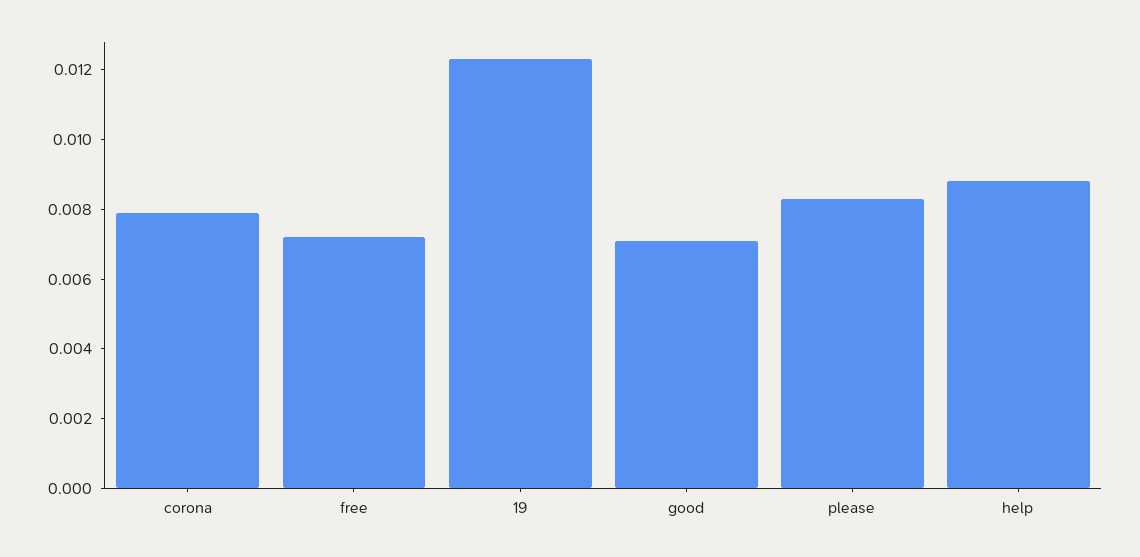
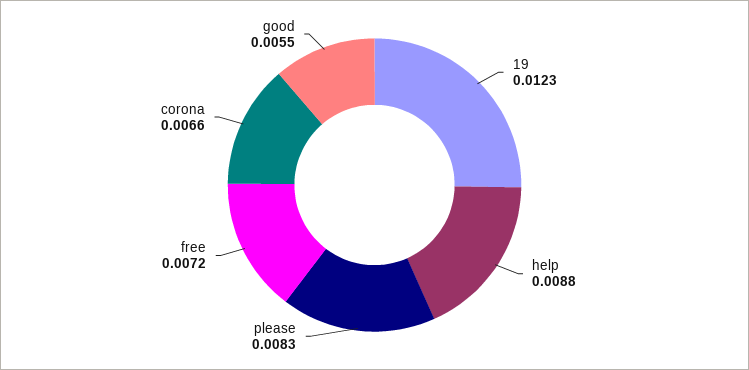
  {
-   "corona": 0.008,
+   "corona": 0.0066,
    "free": 0.0072,
    "19": 0.0123,
-   "good": 0.007,
+   "good": 0.0055,
    "please": 0.0083,
    "help": 0.0088
  }

